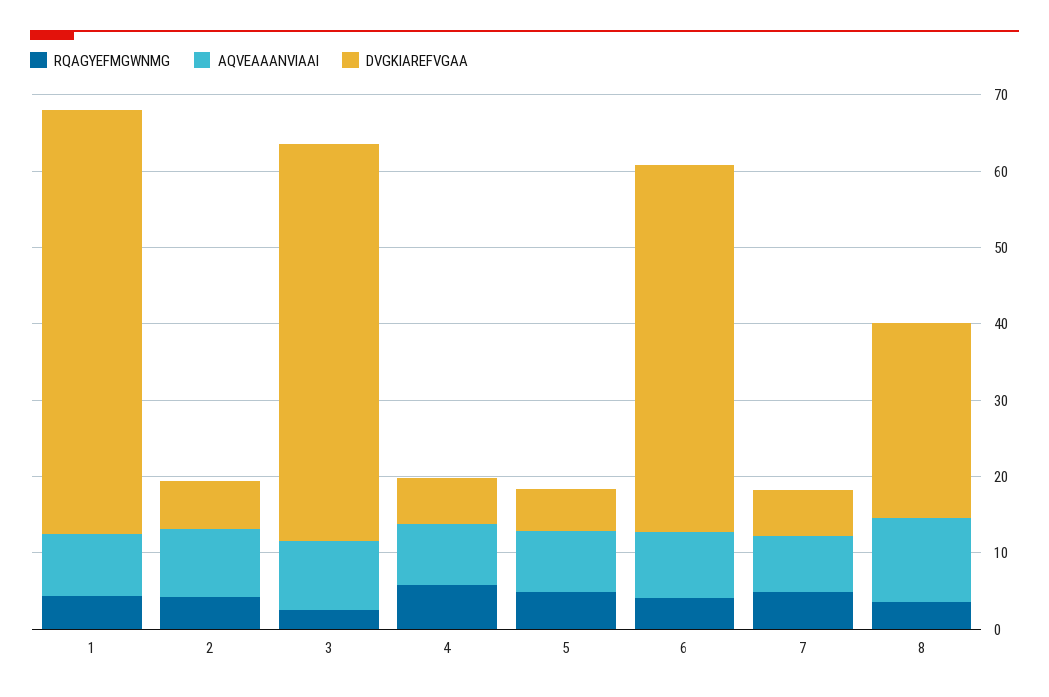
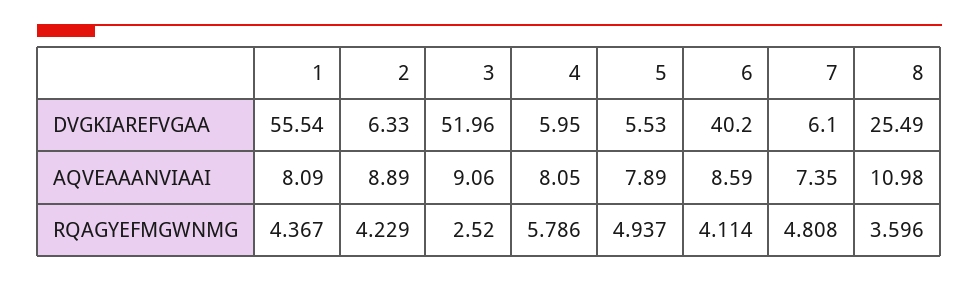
  {
    "RQAGYEFMGWNMG": {
      "1": 4.367,
      "2": 4.229,
      "3": 2.52,
      "4": 5.786,
      "5": 4.937,
      "6": 4.114,
      "7": 4.808,
      "8": 3.596
    },
    "AQVEAAANVIAAI": {
      "1": 8.09,
      "2": 8.89,
      "3": 9.06,
      "4": 8.05,
      "5": 7.89,
      "6": 8.59,
      "7": 7.35,
      "8": 10.98
    },
    "DVGKIAREFVGAA": {
      "1": 55.54,
      "2": 6.33,
      "3": 51.96,
      "4": 5.95,
      "5": 5.53,
-     "6": 48,
+     "6": 40.2,
      "7": 6.1,
      "8": 25.49
    }
  }

